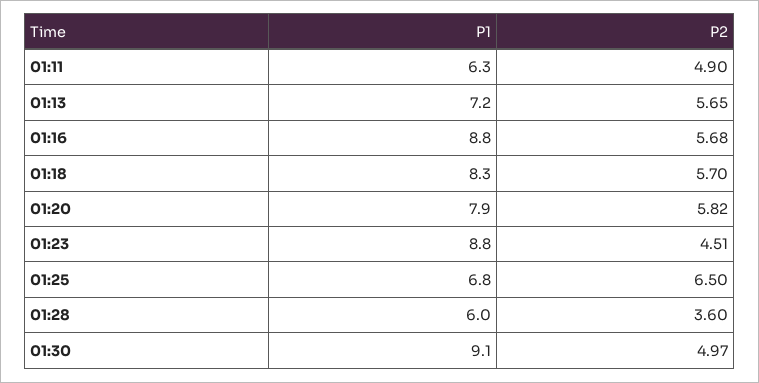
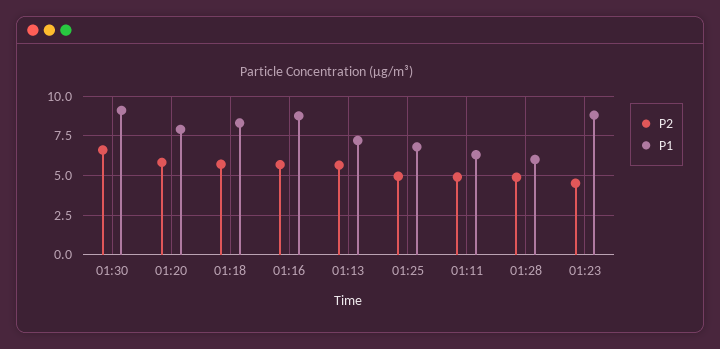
  {
    "P1": {
      "01:11": 6.3,
      "01:13": 7.2,
      "01:16": 8.8,
      "01:18": 8.3,
      "01:20": 7.9,
      "01:23": 8.8,
      "01:25": 6.8,
      "01:28": 6,
      "01:30": 9.1
    },
    "P2": {
      "01:11": 4.9,
      "01:13": 5.65,
      "01:16": 5.68,
      "01:18": 5.7,
      "01:20": 5.82,
      "01:23": 4.51,
-     "01:25": 6.5,
+     "01:25": 5,
-     "01:28": 3.6,
+     "01:28": 5,
-     "01:30": 4.97
+     "01:30": 6.5
    }
  }

